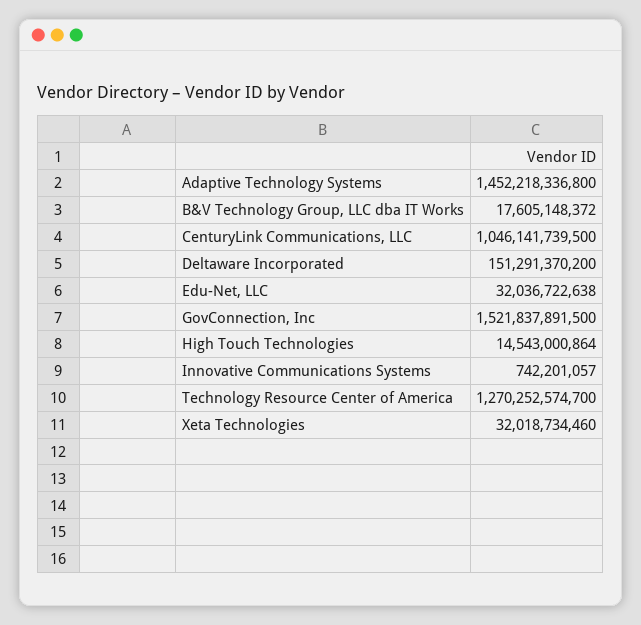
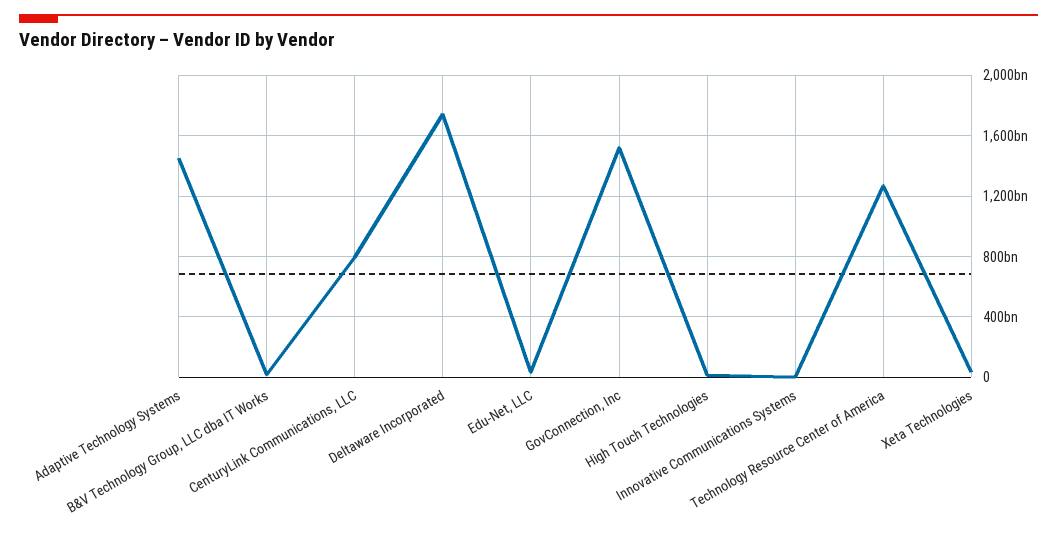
  {
    "Adaptive Technology Systems": 1452218336800,
    "B&V Technology Group, LLC dba IT Works": 17605148372,
-   "CenturyLink Communications, LLC": 1046141739500,
+   "CenturyLink Communications, LLC": 800000000000,
-   "Deltaware Incorporated": 151291370200,
+   "Deltaware Incorporated": 1750000000000,
    "Edu-Net, LLC": 32036722638,
    "GovConnection, Inc": 1521837891500,
    "High Touch Technologies": 14543000864,
    "Innovative Communications Systems": 742201057,
    "Technology Resource Center of America": 1270252574700,
    "Xeta Technologies": 32018734460
  }

